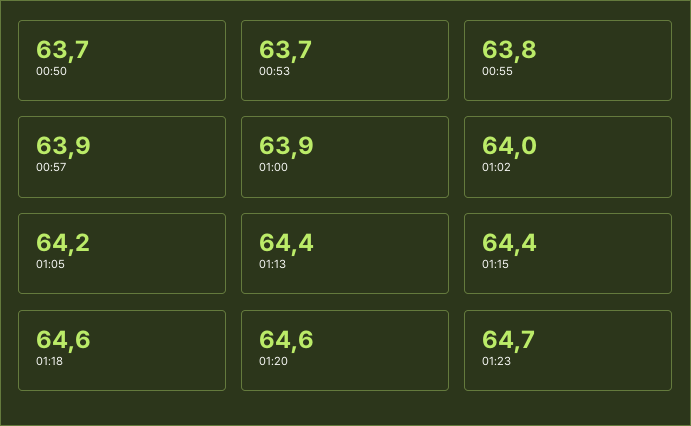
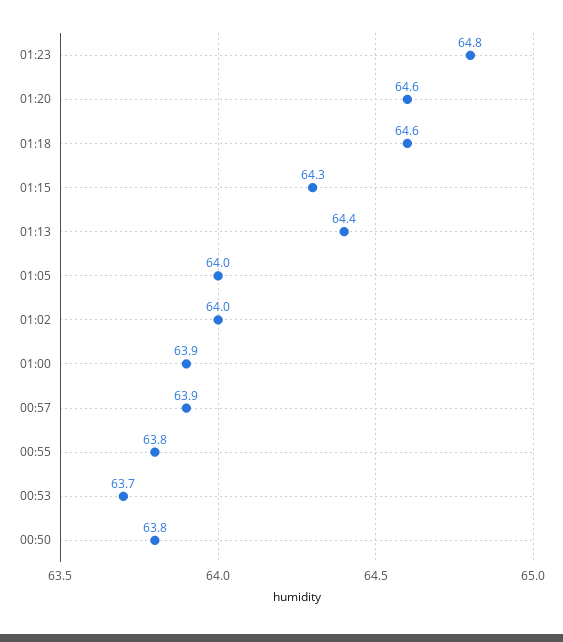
  {
-   "00:50": 63.7,
+   "00:50": 63.8,
    "00:53": 63.7,
    "00:55": 63.8,
    "00:57": 63.9,
    "01:00": 63.9,
    "01:02": 64,
-   "01:05": 64.2,
+   "01:05": 64,
    "01:13": 64.4,
-   "01:15": 64.4,
+   "01:15": 64.3,
    "01:18": 64.6,
    "01:20": 64.6,
-   "01:23": 64.7
+   "01:23": 64.8
  }

